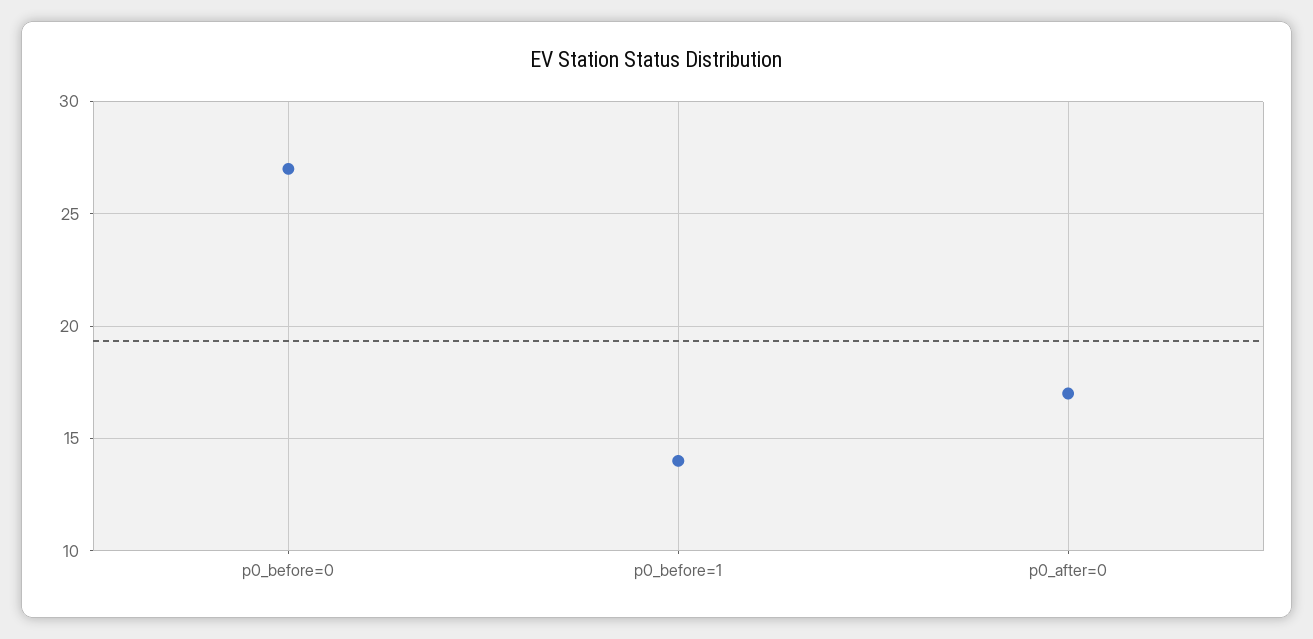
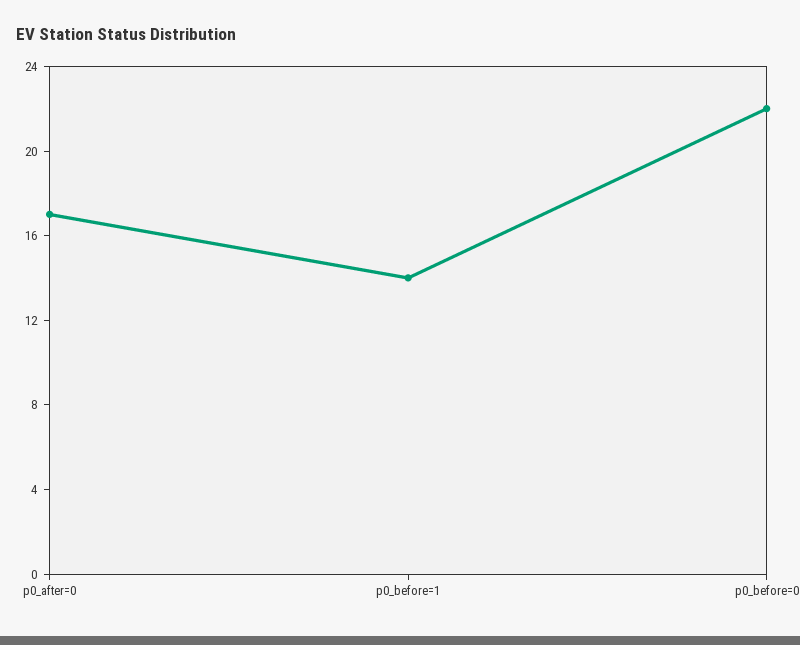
  {
-   "p0_before=0": 27,
+   "p0_before=0": 22,
    "p0_before=1": 14,
    "p0_after=0": 17
  }

